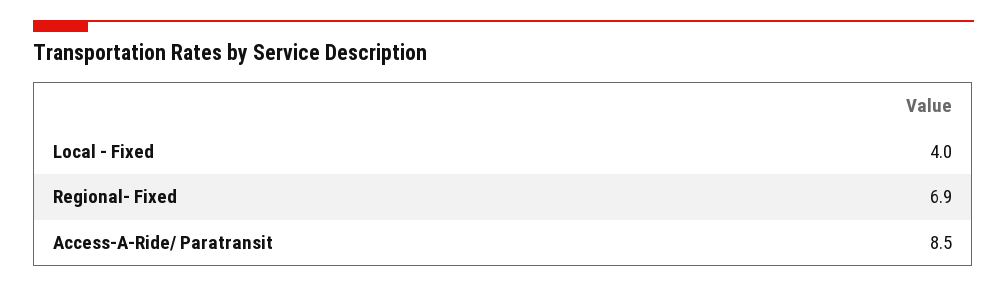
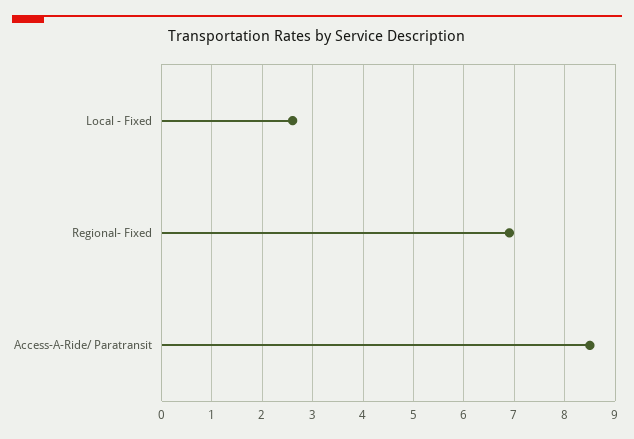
  {
-   "Local - Fixed": 4,
+   "Local - Fixed": 2.5,
    "Regional- Fixed": 6.9,
    "Access-A-Ride/ Paratransit": 8.5
  }

